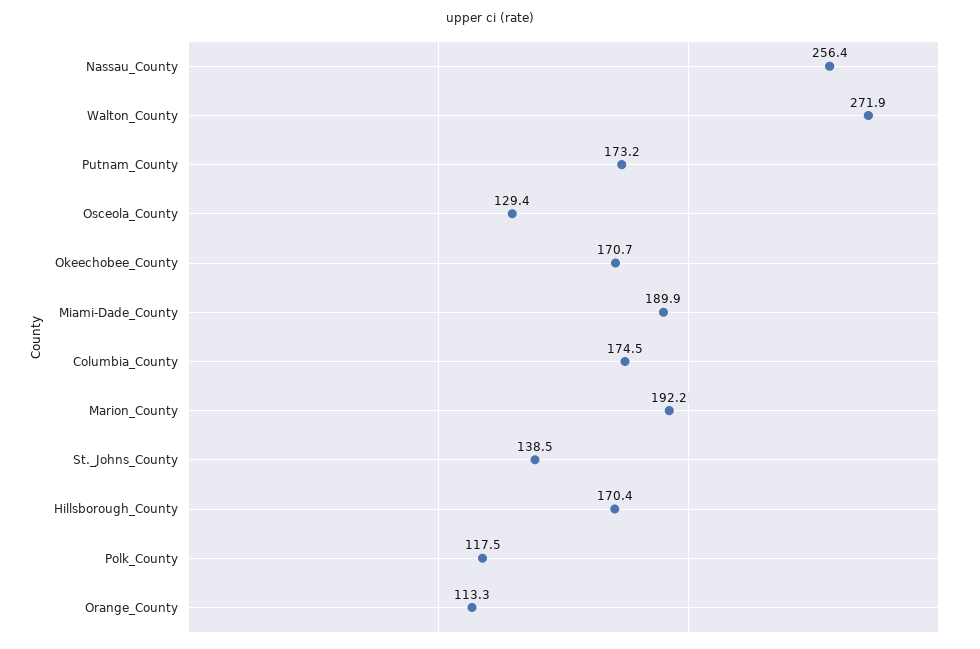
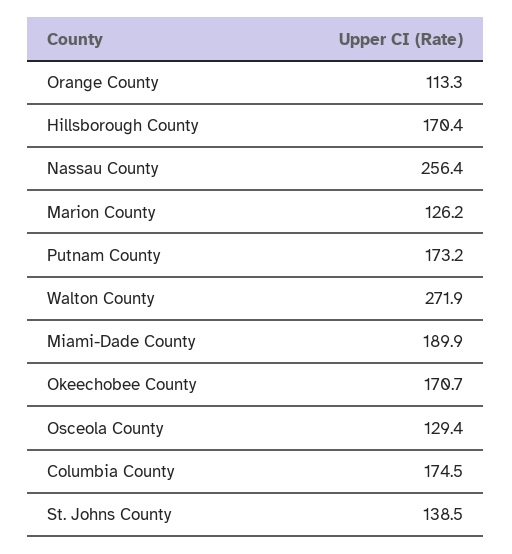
  {
    "Nassau_County": 256.4,
    "Walton_County": 271.9,
    "Putnam_County": 173.2,
    "Osceola_County": 129.4,
    "Okeechobee_County": 170.7,
    "Miami-Dade_County": 189.9,
    "Columbia_County": 174.5,
-   "Marion_County": 192.2,
+   "Marion_County": 126.2,
    "St._Johns_County": 138.5,
    "Hillsborough_County": 170.4,
-   "Polk_County": 117.5,
    "Orange_County": 113.3
  }

